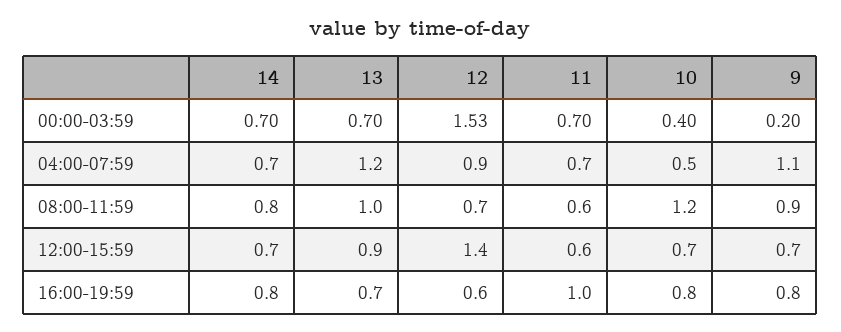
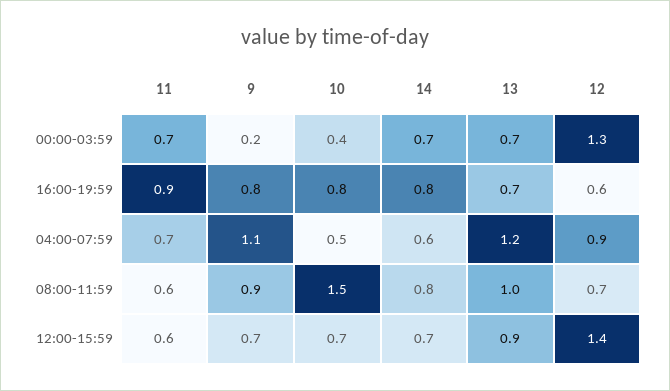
  {
    "14": {
      "00:00-03:59": 0.7,
-     "04:00-07:59": 0.7,
+     "04:00-07:59": 0.6,
      "08:00-11:59": 0.8,
      "12:00-15:59": 0.7,
      "16:00-19:59": 0.8
    },
    "13": {
      "00:00-03:59": 0.7,
      "04:00-07:59": 1.2,
      "08:00-11:59": 1,
      "12:00-15:59": 0.9,
      "16:00-19:59": 0.7
    },
    "12": {
-     "00:00-03:59": 1.53,
+     "00:00-03:59": 1.3,
      "04:00-07:59": 0.9,
      "08:00-11:59": 0.7,
      "12:00-15:59": 1.4,
      "16:00-19:59": 0.6
    },
    "11": {
      "00:00-03:59": 0.7,
      "04:00-07:59": 0.7,
      "08:00-11:59": 0.6,
      "12:00-15:59": 0.6,
-     "16:00-19:59": 1
+     "16:00-19:59": 0.9
    },
    "10": {
      "00:00-03:59": 0.4,
      "04:00-07:59": 0.5,
-     "08:00-11:59": 1.2,
+     "08:00-11:59": 1.5,
      "12:00-15:59": 0.7,
      "16:00-19:59": 0.8
    },
    "9": {
      "00:00-03:59": 0.2,
      "04:00-07:59": 1.1,
      "08:00-11:59": 0.9,
      "12:00-15:59": 0.7,
      "16:00-19:59": 0.8
    }
  }

